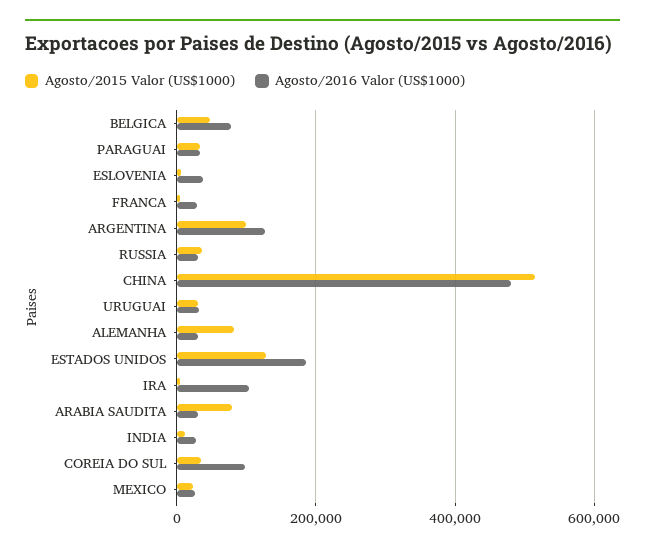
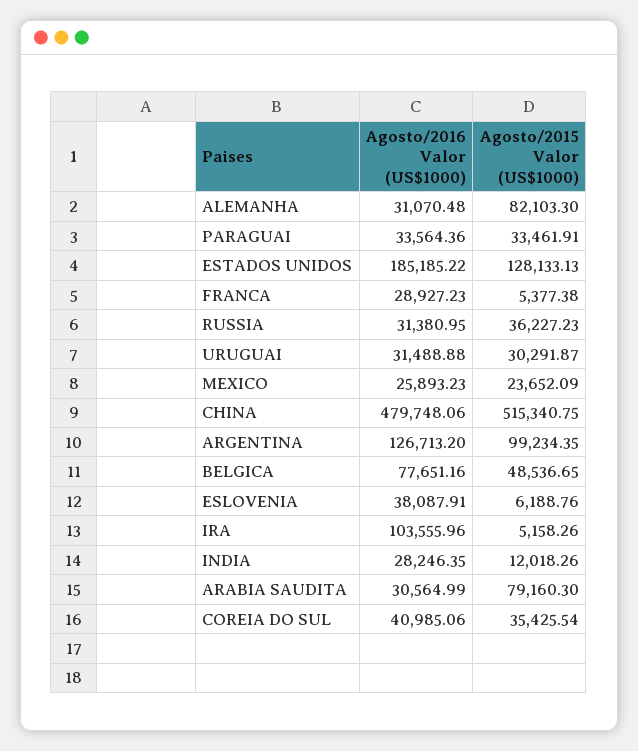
  {
    "Agosto/2015 Valor (US$1000)": {
      "BELGICA": 48536.65,
      "PARAGUAI": 33461.91,
      "ESLOVENIA": 6188.76,
      "FRANCA": 5377.38,
      "ARGENTINA": 99234.35,
      "RUSSIA": 36227.23,
      "CHINA": 515340.75,
      "URUGUAI": 30291.87,
      "ALEMANHA": 82103.3,
      "ESTADOS UNIDOS": 128133.13,
      "IRA": 5158.26,
      "ARABIA SAUDITA": 79160.3,
      "INDIA": 12018.26,
      "COREIA DO SUL": 35425.54,
      "MEXICO": 23652.09
    },
    "Agosto/2016 Valor (US$1000)": {
      "BELGICA": 77651.16,
      "PARAGUAI": 33564.36,
      "ESLOVENIA": 38087.91,
      "FRANCA": 28927.23,
      "ARGENTINA": 126713.2,
      "RUSSIA": 31380.95,
      "CHINA": 479748.06,
      "URUGUAI": 31488.88,
      "ALEMANHA": 31070.48,
      "ESTADOS UNIDOS": 185185.22,
      "IRA": 103555.96,
      "ARABIA SAUDITA": 30564.99,
      "INDIA": 28246.35,
-     "COREIA DO SUL": 100000,
+     "COREIA DO SUL": 40985.06,
      "MEXICO": 25893.23
    }
  }

